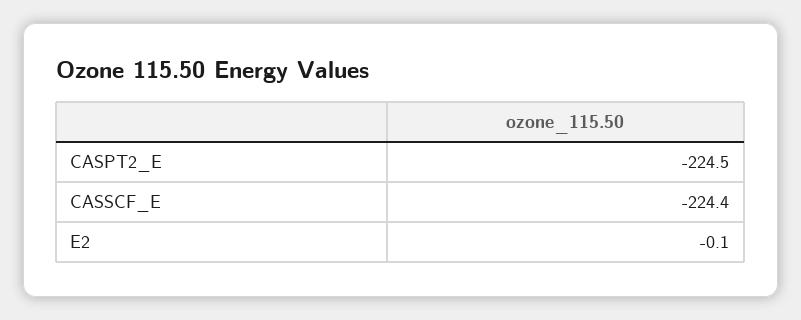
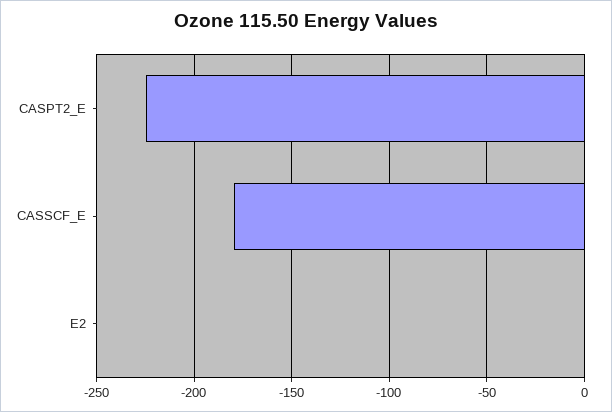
  {
    "CASPT2_E": -224.5,
-   "CASSCF_E": -224.4,
+   "CASSCF_E": -180,
    "E2": -0.1
  }

